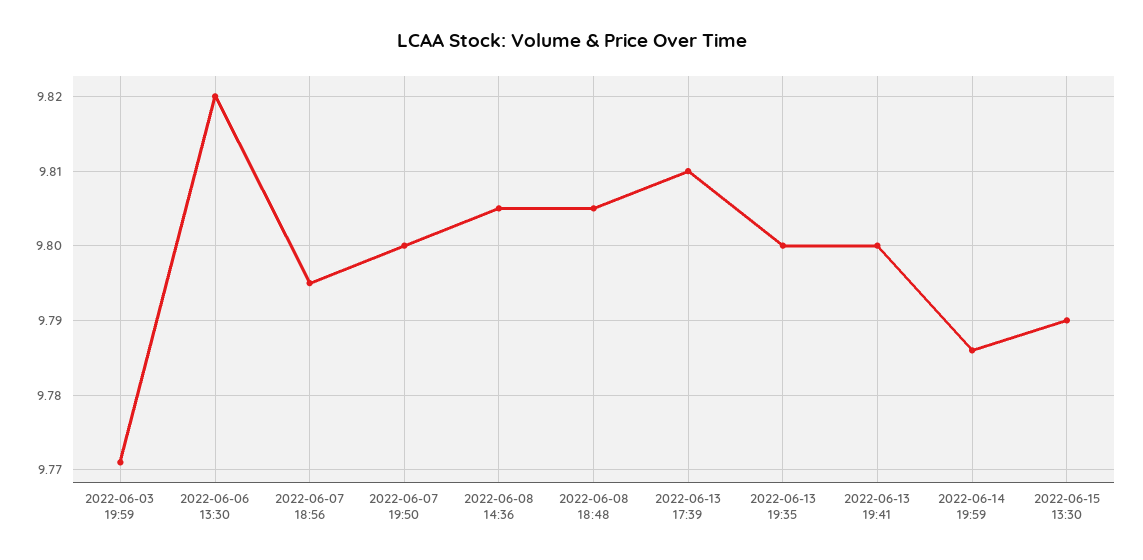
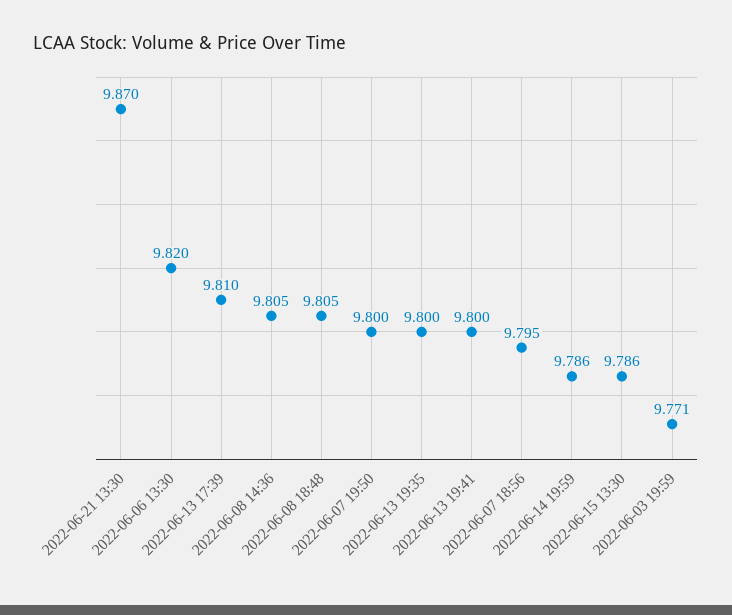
  {
    "2022-06-03 19:59": 9.771,
    "2022-06-06 13:30": 9.82,
    "2022-06-07 18:56": 9.795,
    "2022-06-07 19:50": 9.8,
    "2022-06-08 14:36": 9.805,
    "2022-06-08 18:48": 9.805,
    "2022-06-13 17:39": 9.81,
    "2022-06-13 19:35": 9.8,
    "2022-06-13 19:41": 9.8,
    "2022-06-14 19:59": 9.786,
-   "2022-06-15 13:30": 9.79
+   "2022-06-15 13:30": 9.786,
+   "2022-06-21 13:30": 9.87
  }

